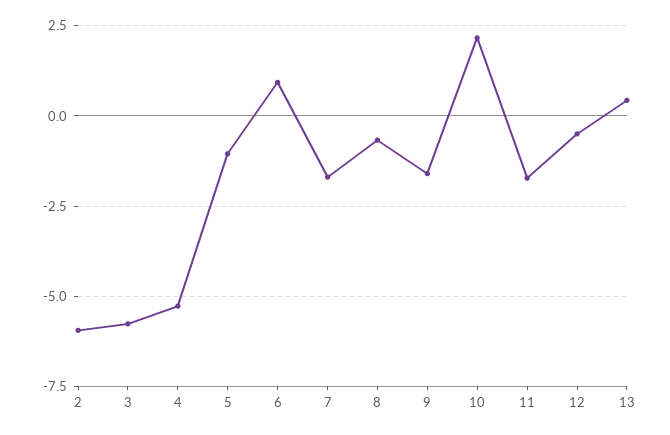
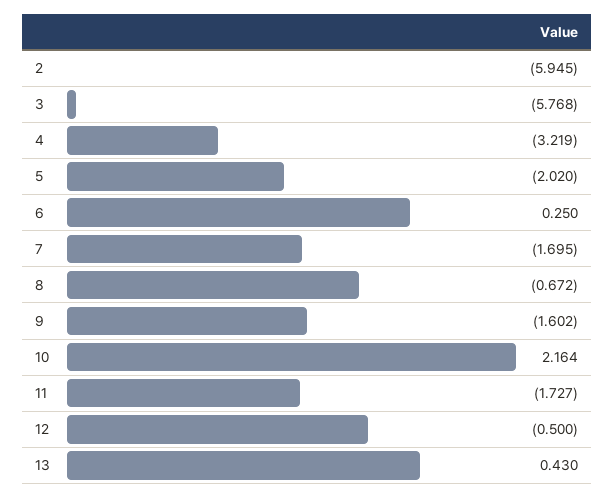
  {
    "2": -5.945,
    "3": -5.768,
-   "4": -5.25,
+   "4": -3.219,
-   "5": -1,
+   "5": -2.02,
-   "6": 1,
+   "6": 0.25,
    "7": -1.695,
    "8": -0.672,
    "9": -1.602,
    "10": 2.164,
    "11": -1.727,
    "12": -0.5,
    "13": 0.43
  }

